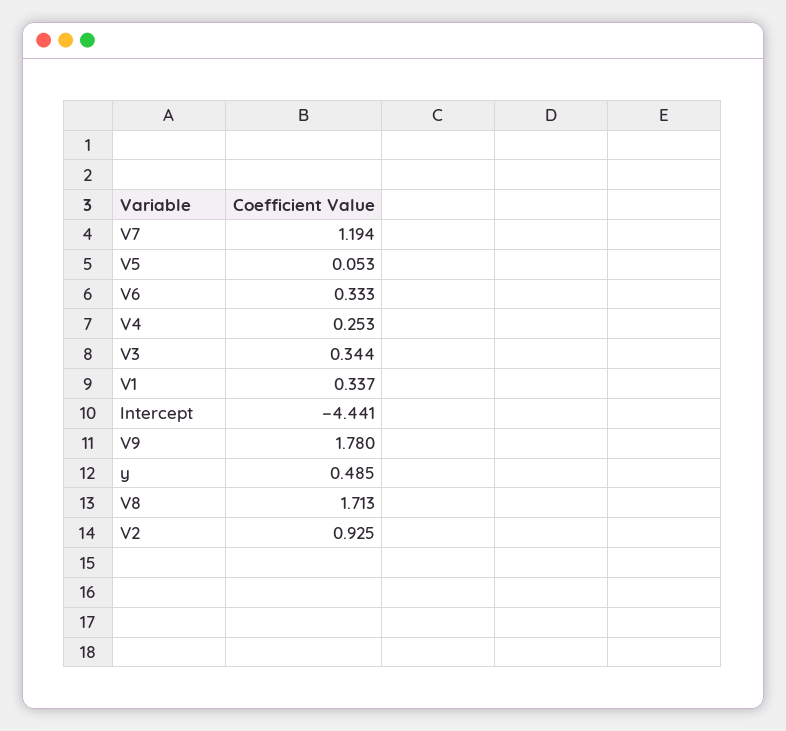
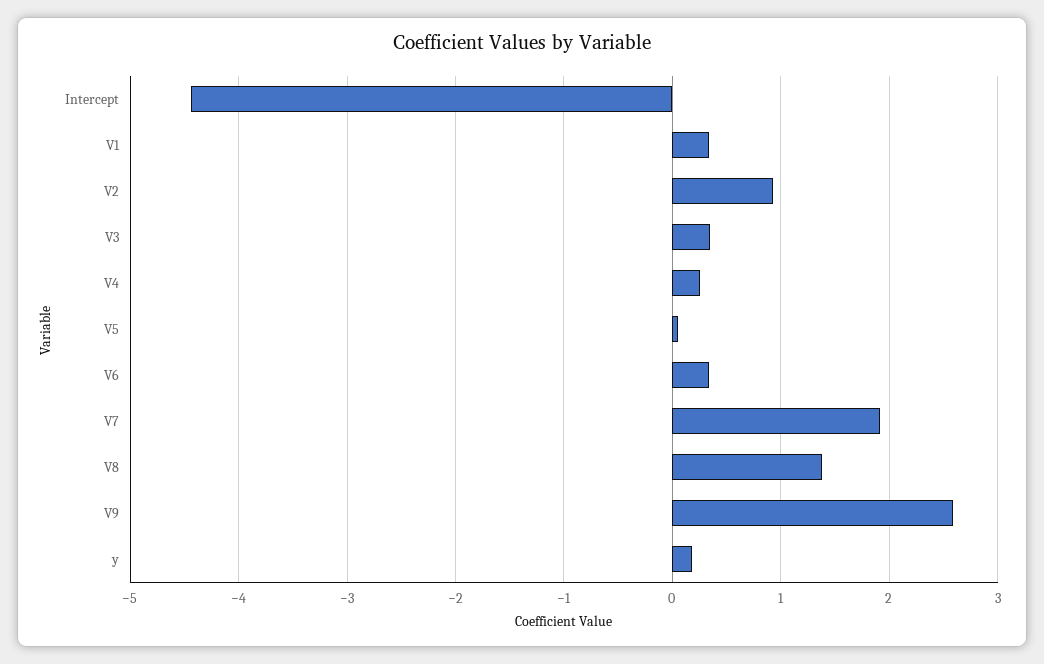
  {
-   "V7": 1.194,
+   "V7": 1.9,
    "V5": 0.053,
    "V6": 0.333,
    "V4": 0.253,
    "V3": 0.344,
    "V1": 0.337,
    "Intercept": -4.441,
-   "V9": 1.78,
+   "V9": 2.6,
-   "y": 0.485,
+   "y": 0.2,
-   "V8": 1.713,
+   "V8": 1.4,
    "V2": 0.925
  }

